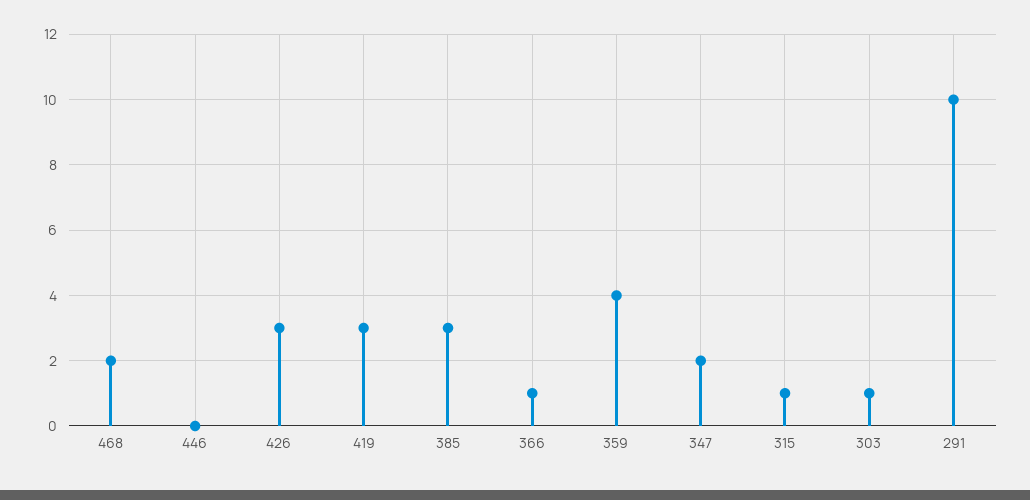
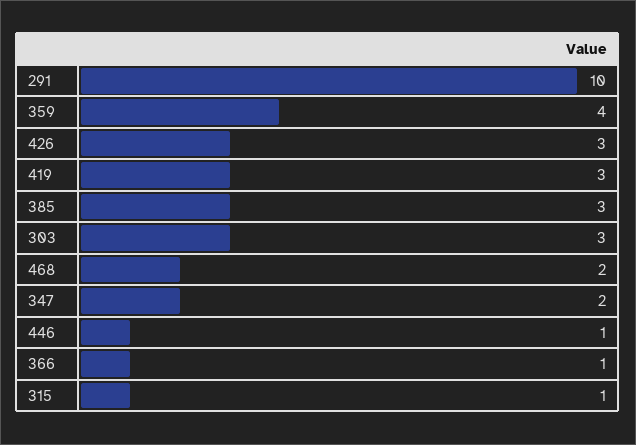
  {
    "468": 2,
-   "446": 0,
+   "446": 1,
    "426": 3,
    "419": 3,
    "385": 3,
    "366": 1,
    "359": 4,
    "347": 2,
    "315": 1,
-   "303": 1,
+   "303": 3,
    "291": 10
  }

